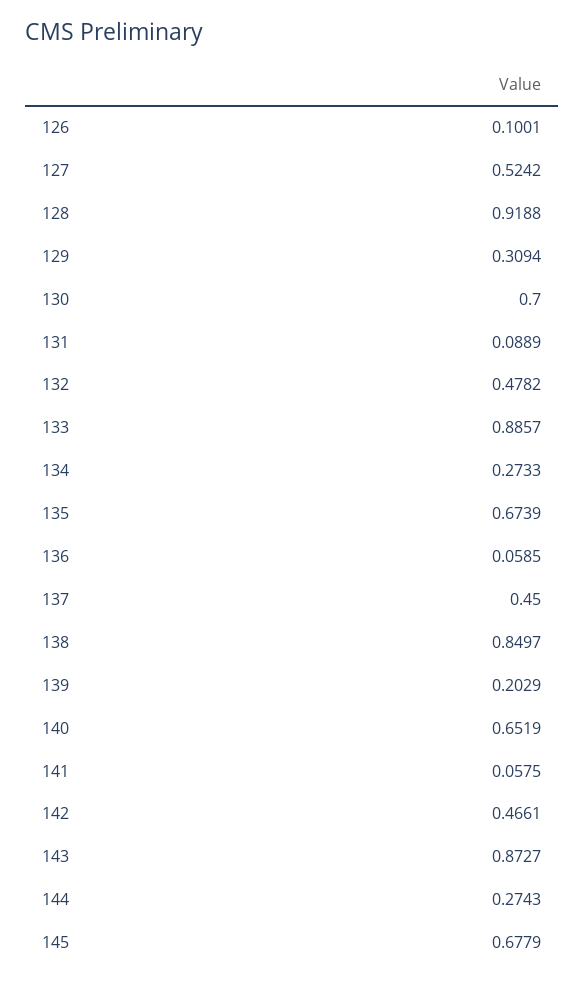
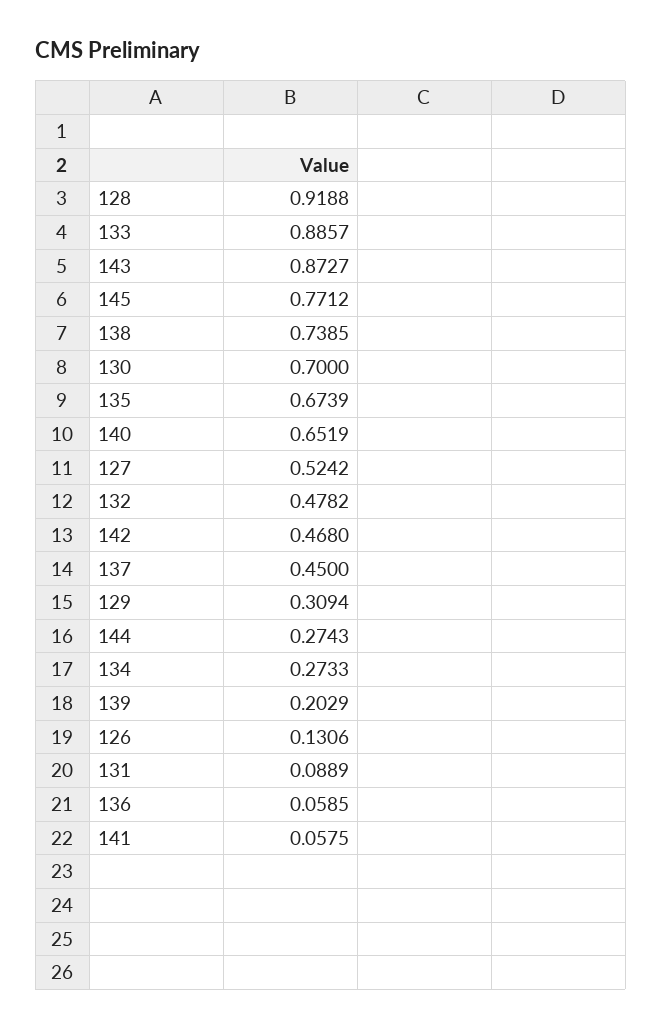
  {
-   "126": 0.1001,
+   "126": 0.1306,
    "127": 0.5242,
    "128": 0.9188,
    "129": 0.3094,
    "130": 0.7,
    "131": 0.0889,
    "132": 0.4782,
    "133": 0.8857,
    "134": 0.2733,
    "135": 0.6739,
    "136": 0.0585,
    "137": 0.45,
-   "138": 0.8497,
+   "138": 0.7385,
    "139": 0.2029,
    "140": 0.6519,
    "141": 0.0575,
-   "142": 0.4661,
+   "142": 0.468,
    "143": 0.8727,
    "144": 0.2743,
-   "145": 0.6779
+   "145": 0.7712
  }

